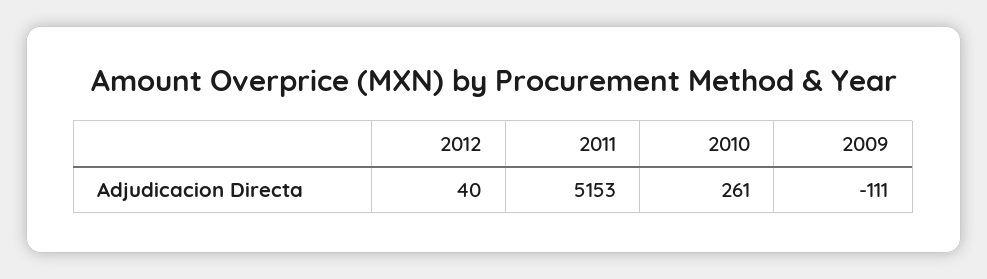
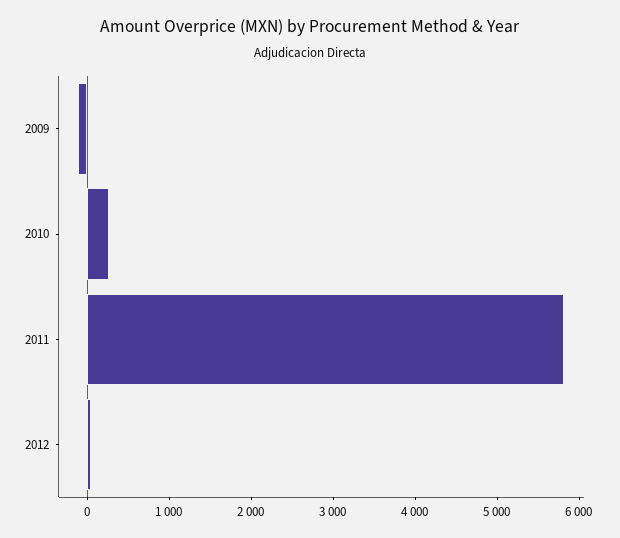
  {
    "2012": 40,
-   "2011": 5153,
+   "2011": 5800,
    "2010": 261,
    "2009": -111
  }

